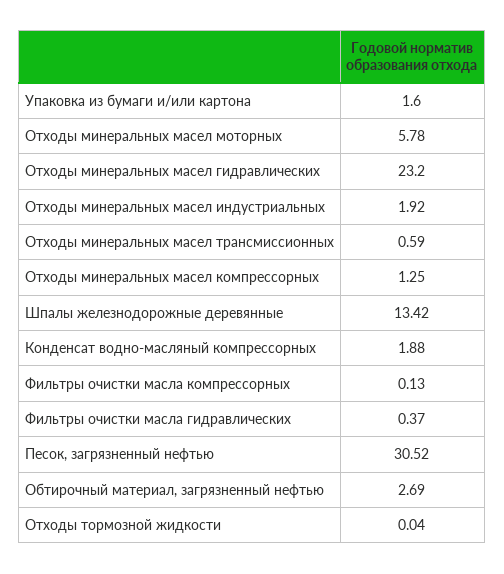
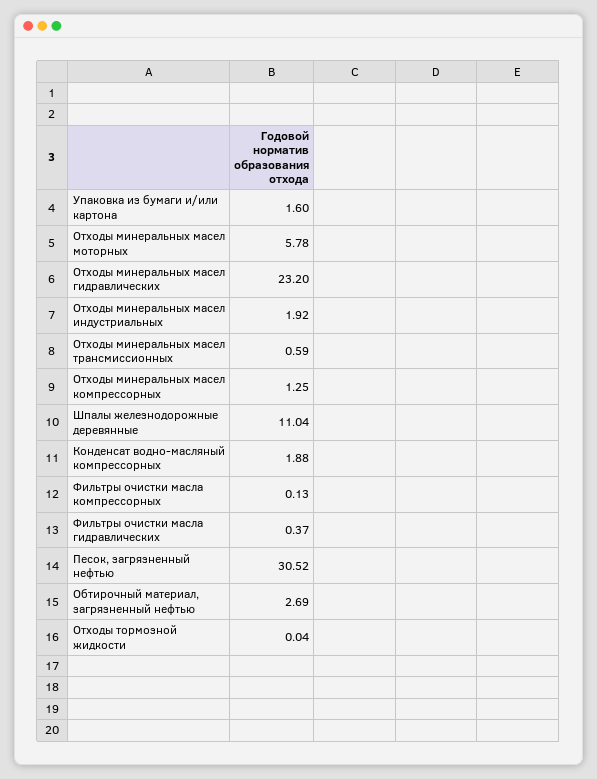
  {
    "Упаковка из бумаги и/или картона": 1.6,
    "Отходы минеральных масел моторных": 5.78,
    "Отходы минеральных масел гидравлических": 23.2,
    "Отходы минеральных масел индустриальных": 1.92,
    "Отходы минеральных масел трансмиссионных": 0.59,
    "Отходы минеральных масел компрессорных": 1.25,
-   "Шпалы железнодорожные деревянные": 13.42,
+   "Шпалы железнодорожные деревянные": 11.04,
    "Конденсат водно-масляный компрессорных": 1.88,
    "Фильтры очистки масла компрессорных": 0.13,
    "Фильтры очистки масла гидравлических": 0.37,
    "Песок, загрязненный нефтью": 30.52,
    "Обтирочный материал, загрязненный нефтью": 2.69,
    "Отходы тормозной жидкости": 0.04
  }

